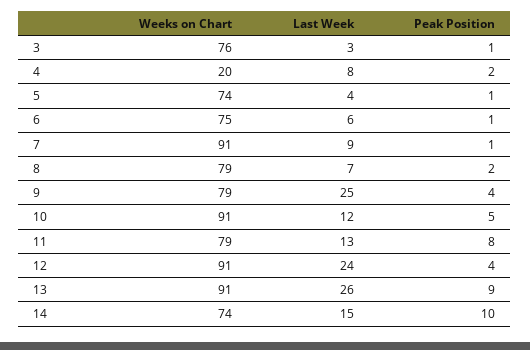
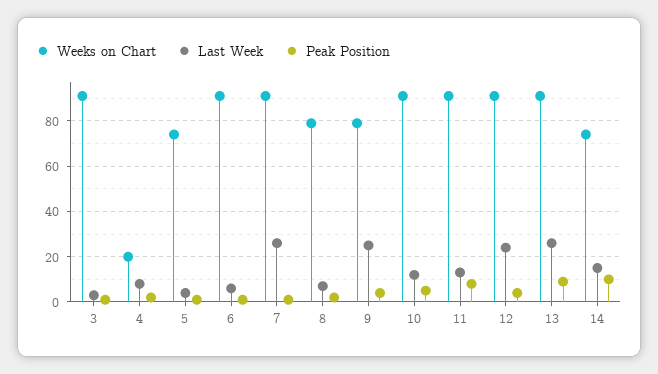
  {
    "Weeks on Chart": {
-     "3": 76,
+     "3": 90,
      "4": 20,
      "5": 74,
-     "6": 75,
+     "6": 90,
      "7": 91,
      "8": 79,
      "9": 79,
      "10": 91,
-     "11": 79,
+     "11": 90,
      "12": 91,
      "13": 91,
      "14": 74
    },
    "Last Week": {
      "3": 3,
      "4": 8,
      "5": 4,
      "6": 6,
-     "7": 9,
+     "7": 25,
      "8": 7,
      "9": 25,
      "10": 12,
      "11": 13,
      "12": 24,
      "13": 26,
      "14": 15
    },
    "Peak Position": {
      "3": 1,
      "4": 2,
      "5": 1,
      "6": 1,
      "7": 1,
      "8": 2,
      "9": 4,
      "10": 5,
      "11": 8,
      "12": 4,
      "13": 9,
      "14": 10
    }
  }

